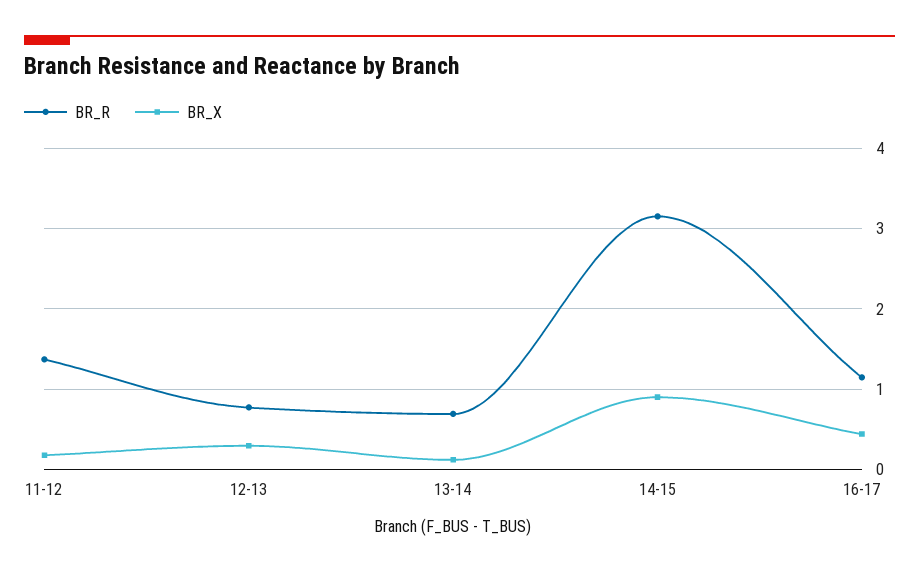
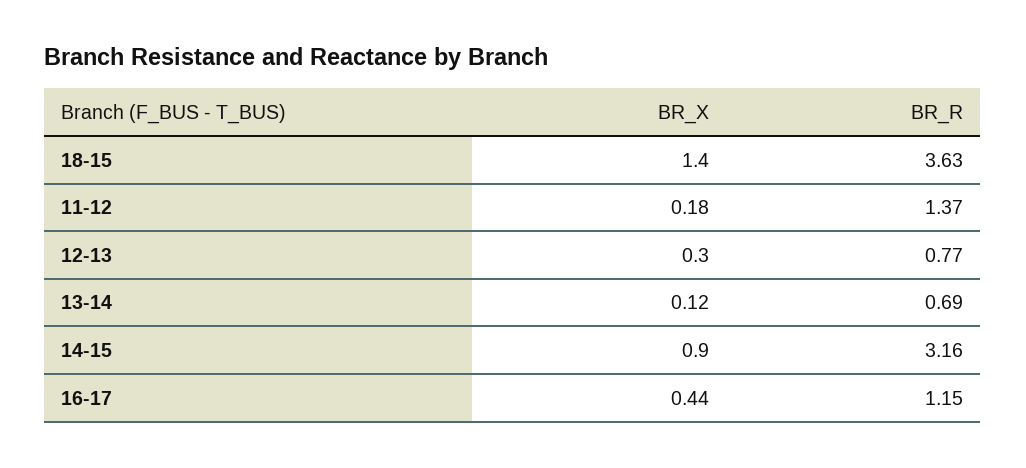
  {
    "BR_R": {
      "11-12": 1.37,
      "12-13": 0.77,
      "13-14": 0.69,
      "14-15": 3.16,
-     "16-17": 1.15
+     "16-17": 1.15,
+     "18-15": 3.63
    },
    "BR_X": {
      "11-12": 0.18,
      "12-13": 0.3,
      "13-14": 0.12,
      "14-15": 0.9,
-     "16-17": 0.44
+     "16-17": 0.44,
+     "18-15": 1.4
    }
  }

